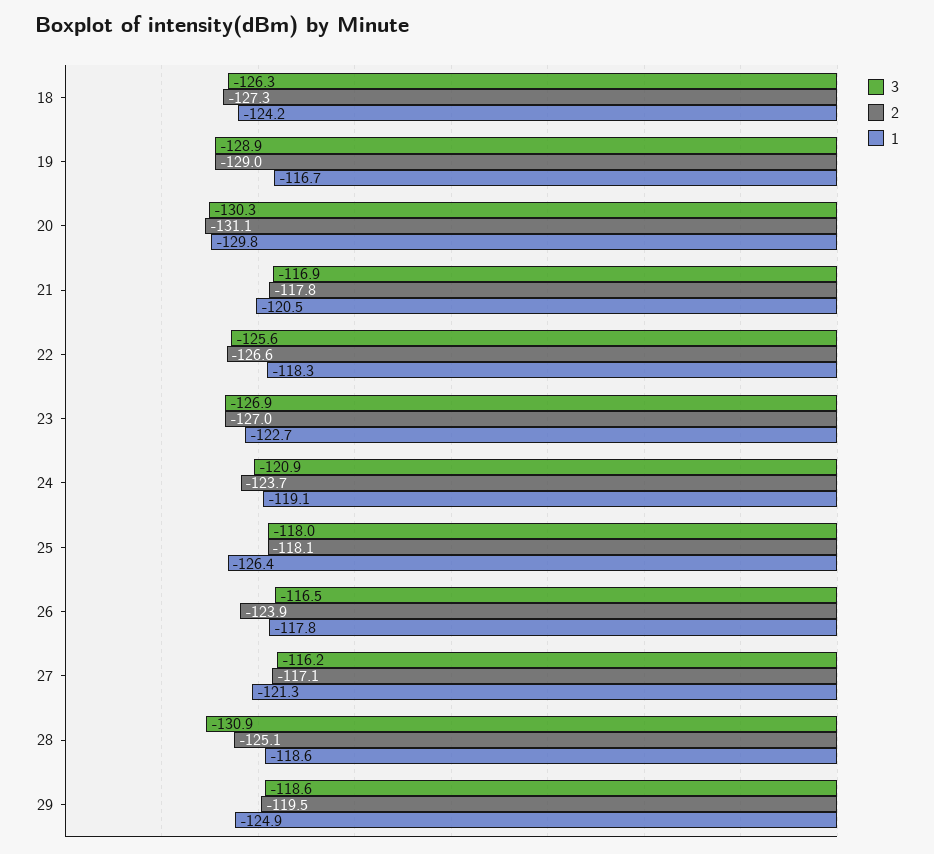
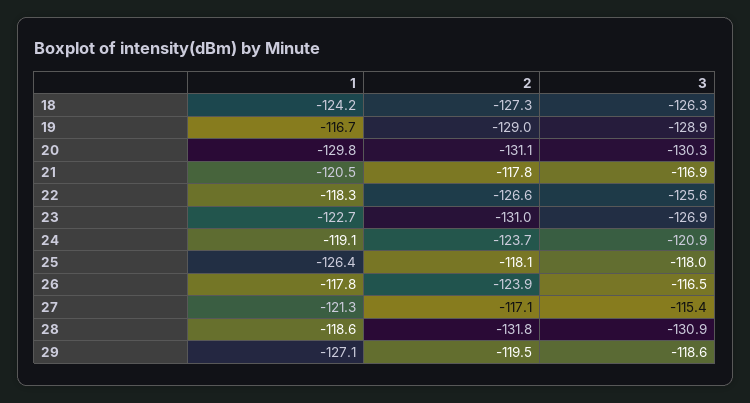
  {
    "3": {
      "18": -126.3,
      "19": -128.9,
      "20": -130.3,
      "21": -116.9,
      "22": -125.6,
      "23": -126.9,
      "24": -120.9,
      "25": -118,
      "26": -116.5,
-     "27": -116.2,
+     "27": -115.4,
      "28": -130.9,
      "29": -118.6
    },
    "2": {
      "18": -127.3,
      "19": -129,
      "20": -131.1,
      "21": -117.8,
      "22": -126.6,
-     "23": -127,
+     "23": -131,
      "24": -123.7,
      "25": -118.1,
      "26": -123.9,
      "27": -117.1,
-     "28": -125.1,
+     "28": -131.8,
      "29": -119.5
    },
    "1": {
      "18": -124.2,
      "19": -116.7,
      "20": -129.8,
      "21": -120.5,
      "22": -118.3,
      "23": -122.7,
      "24": -119.1,
      "25": -126.4,
      "26": -117.8,
      "27": -121.3,
      "28": -118.6,
-     "29": -124.9
+     "29": -127.1
    }
  }

